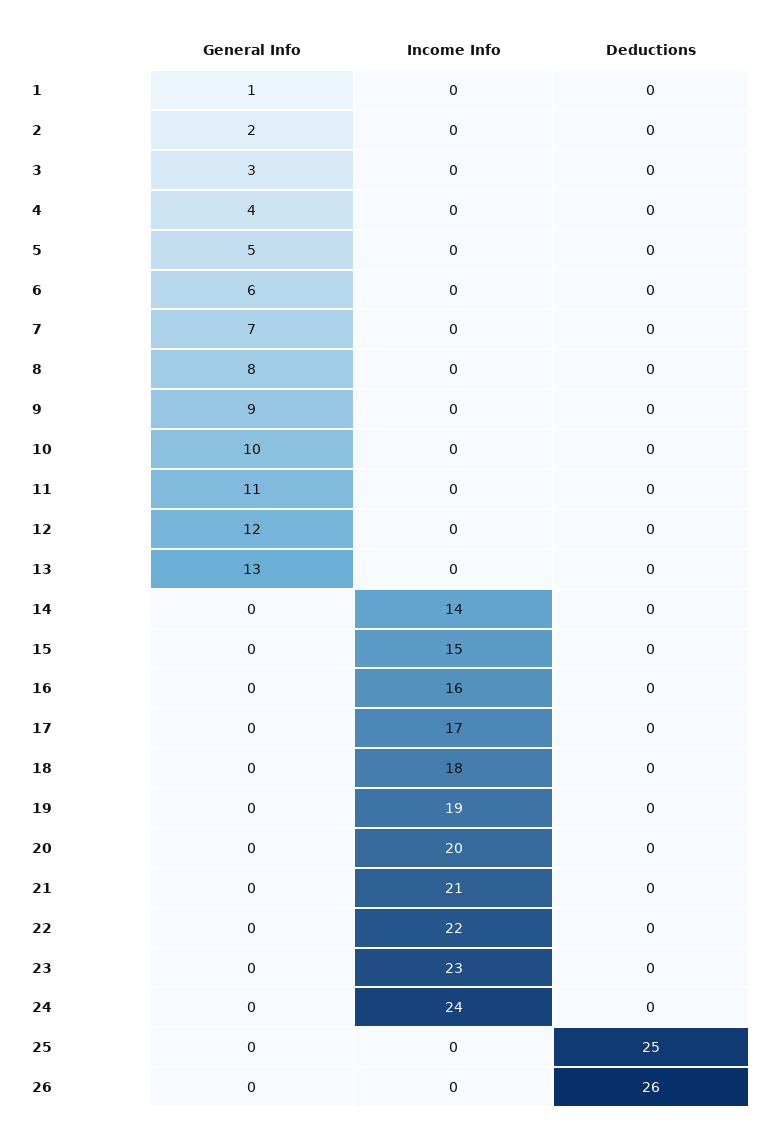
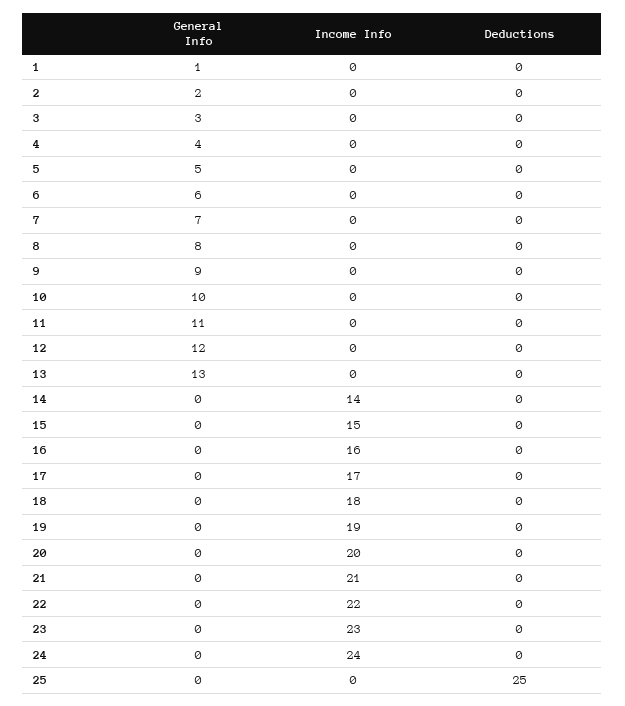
  {
    "General Info": {
      "1": 1,
      "2": 2,
      "3": 3,
      "4": 4,
      "5": 5,
      "6": 6,
      "7": 7,
      "8": 8,
      "9": 9,
      "10": 10,
      "11": 11,
      "12": 12,
      "13": 13,
      "14": 0,
      "15": 0,
      "16": 0,
      "17": 0,
      "18": 0,
      "19": 0,
      "20": 0,
      "21": 0,
      "22": 0,
      "23": 0,
      "24": 0,
-     "25": 0,
+     "25": 0
-     "26": 0
    },
    "Income Info": {
      "1": 0,
      "2": 0,
      "3": 0,
      "4": 0,
      "5": 0,
      "6": 0,
      "7": 0,
      "8": 0,
      "9": 0,
      "10": 0,
      "11": 0,
      "12": 0,
      "13": 0,
      "14": 14,
      "15": 15,
      "16": 16,
      "17": 17,
      "18": 18,
      "19": 19,
      "20": 20,
      "21": 21,
      "22": 22,
      "23": 23,
      "24": 24,
-     "25": 0,
+     "25": 0
-     "26": 0
    },
    "Deductions": {
      "1": 0,
      "2": 0,
      "3": 0,
      "4": 0,
      "5": 0,
      "6": 0,
      "7": 0,
      "8": 0,
      "9": 0,
      "10": 0,
      "11": 0,
      "12": 0,
      "13": 0,
      "14": 0,
      "15": 0,
      "16": 0,
      "17": 0,
      "18": 0,
      "19": 0,
      "20": 0,
      "21": 0,
      "22": 0,
      "23": 0,
      "24": 0,
-     "25": 25,
+     "25": 25
-     "26": 26
    }
  }

